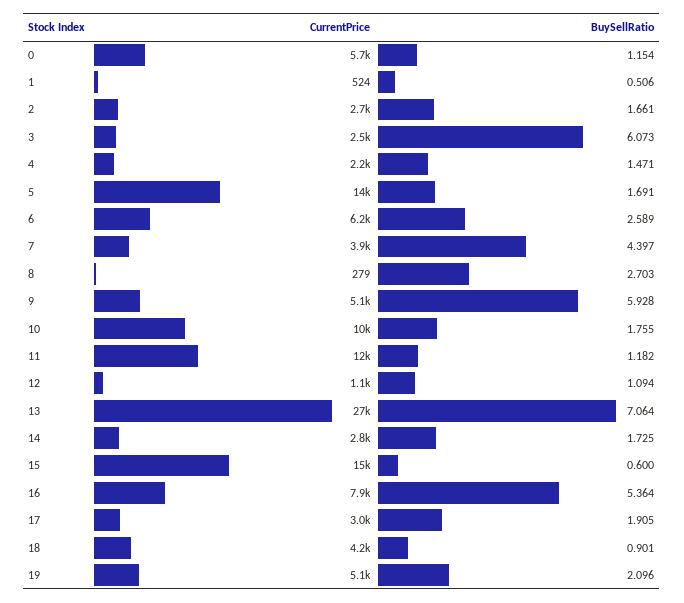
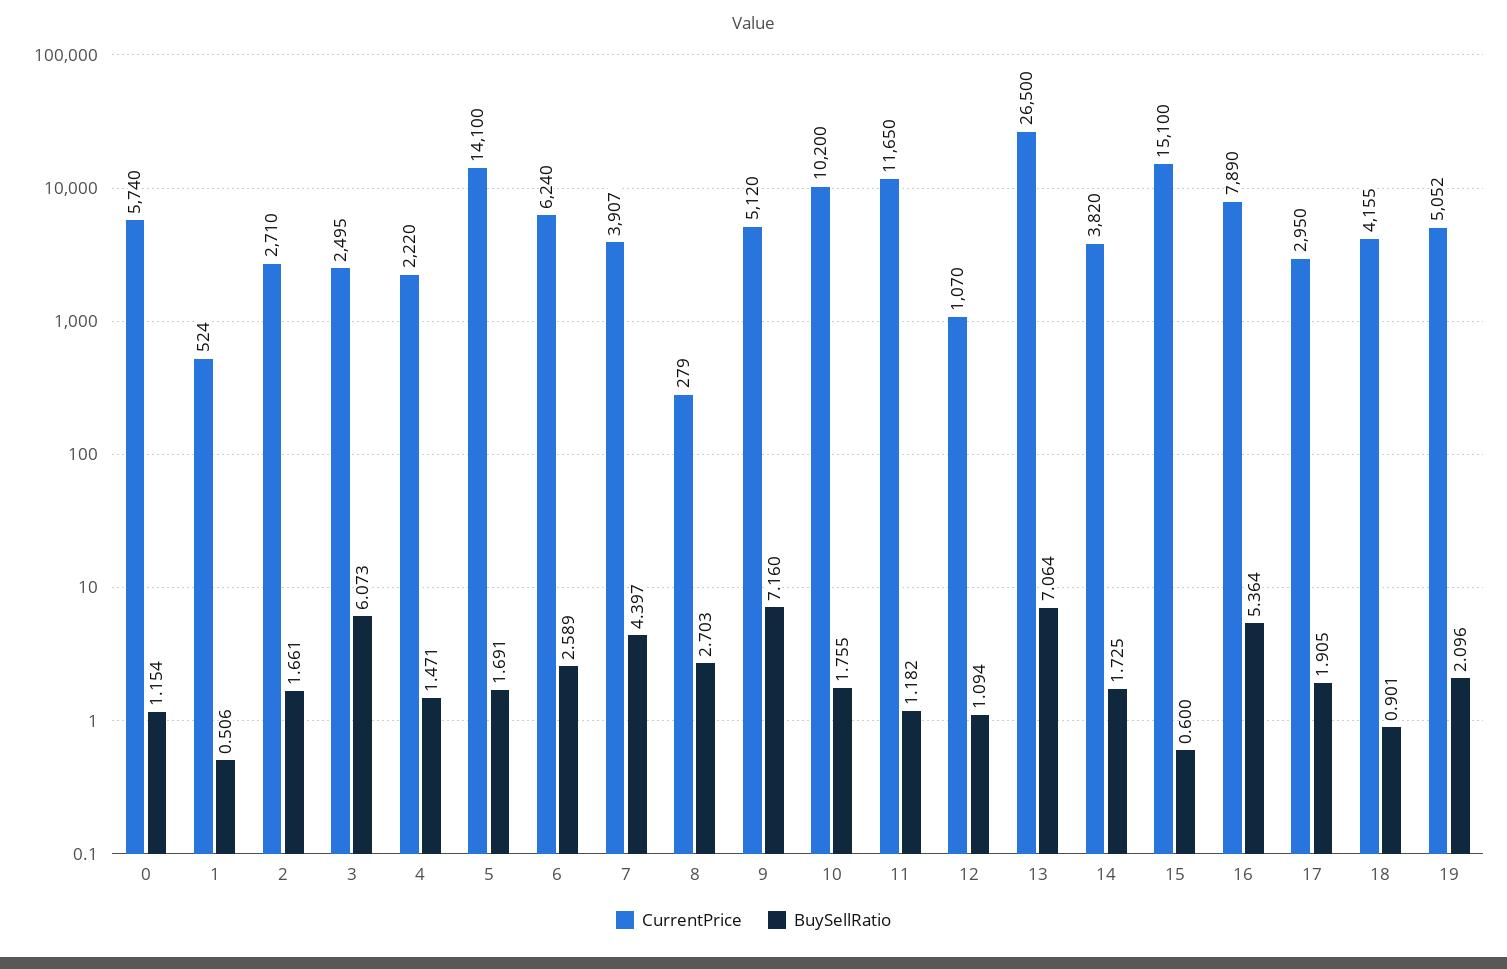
  {
    "CurrentPrice": {
      "0": 5740,
      "1": 524,
      "2": 2710,
      "3": 2495,
      "4": 2220,
      "5": 14100,
      "6": 6240,
      "7": 3907,
      "8": 279,
      "9": 5120,
      "10": 10200,
      "11": 11650,
      "12": 1070,
      "13": 26500,
-     "14": 2800,
+     "14": 3820,
      "15": 15100,
      "16": 7890,
      "17": 2950,
      "18": 4155,
      "19": 5052
    },
    "BuySellRatio": {
      "0": 1.154,
      "1": 0.506,
      "2": 1.661,
      "3": 6.073,
      "4": 1.471,
      "5": 1.691,
      "6": 2.589,
      "7": 4.397,
      "8": 2.703,
-     "9": 5.928,
+     "9": 7.16,
      "10": 1.755,
      "11": 1.182,
      "12": 1.094,
      "13": 7.064,
      "14": 1.725,
      "15": 0.6,
      "16": 5.364,
      "17": 1.905,
      "18": 0.901,
      "19": 2.096
    }
  }

